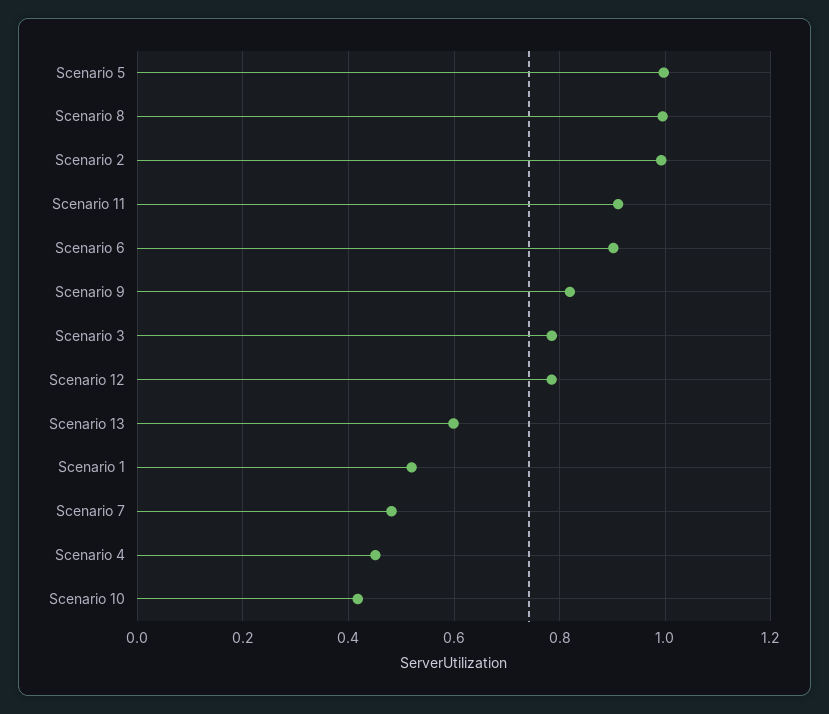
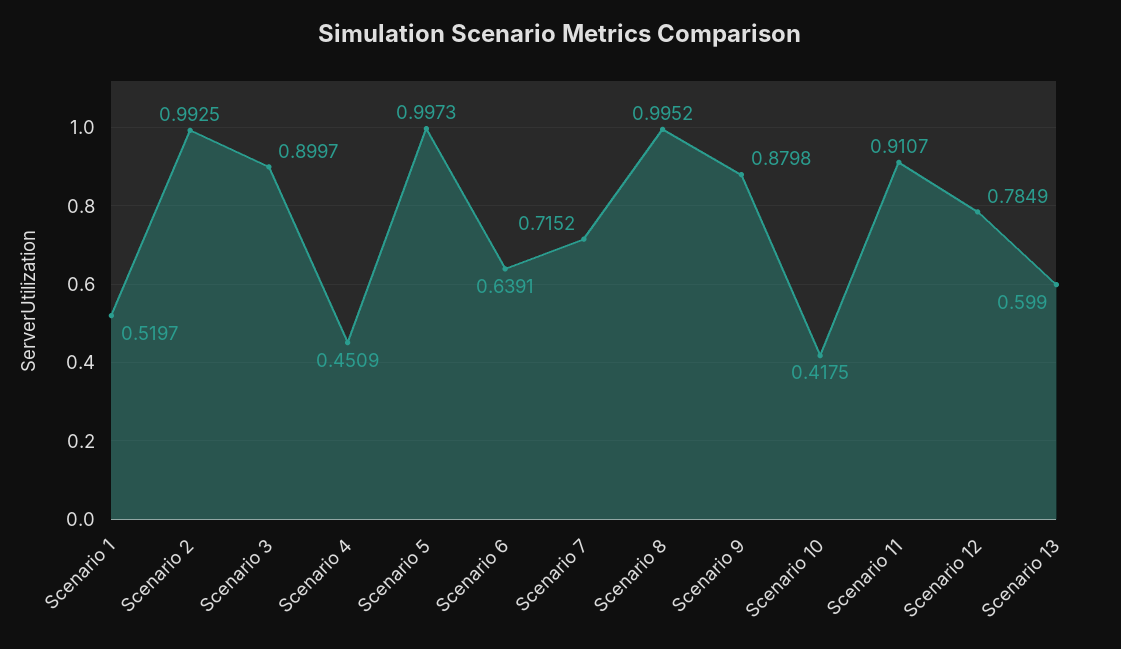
  {
    "Scenario 5": 0.9973,
    "Scenario 8": 0.9952,
    "Scenario 2": 0.9925,
    "Scenario 11": 0.9107,
-   "Scenario 6": 0.9,
+   "Scenario 6": 0.6391,
-   "Scenario 9": 0.82,
+   "Scenario 9": 0.8798,
-   "Scenario 3": 0.78,
+   "Scenario 3": 0.8997,
    "Scenario 12": 0.7849,
    "Scenario 13": 0.599,
    "Scenario 1": 0.5197,
-   "Scenario 7": 0.48,
+   "Scenario 7": 0.7152,
    "Scenario 4": 0.4509,
    "Scenario 10": 0.4175
  }

